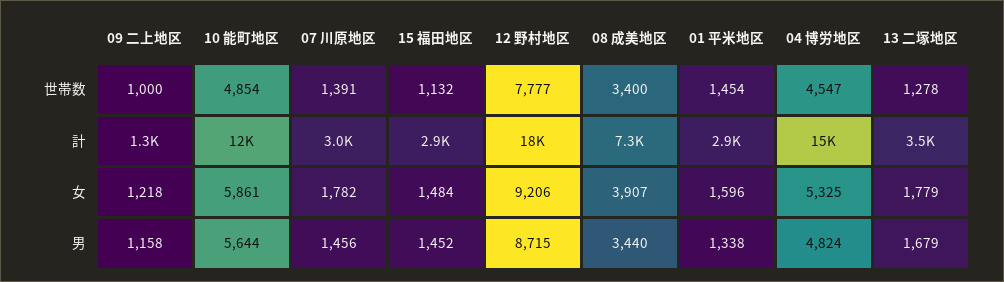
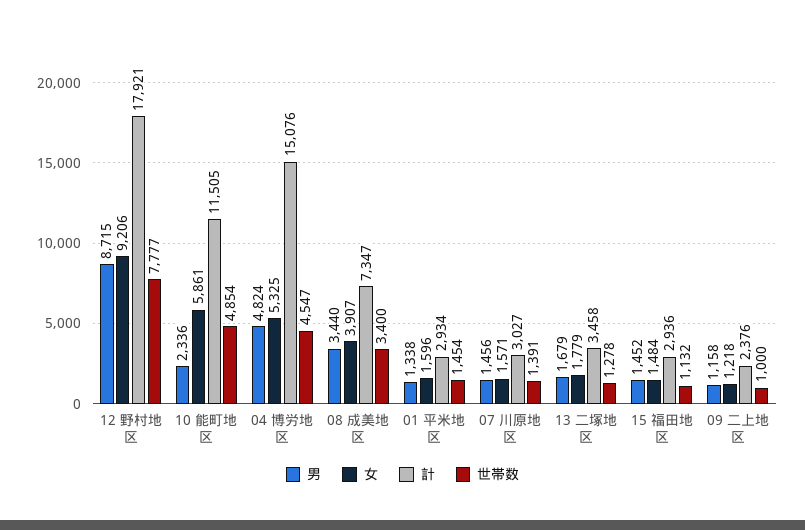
  {
    "世帯数": {
      "09 二上地区": 1000,
      "10 能町地区": 4854,
      "07 川原地区": 1391,
      "15 福田地区": 1132,
      "12 野村地区": 7777,
      "08 成美地区": 3400,
      "01 平米地区": 1454,
      "04 博労地区": 4547,
      "13 二塚地区": 1278
    },
    "計": {
-     "09 二上地区": 1300,
+     "09 二上地区": 2376,
      "10 能町地区": 11505,
      "07 川原地区": 3027,
      "15 福田地区": 2936,
      "12 野村地区": 17921,
      "08 成美地区": 7347,
      "01 平米地区": 2934,
      "04 博労地区": 15076,
      "13 二塚地区": 3458
    },
    "女": {
      "09 二上地区": 1218,
      "10 能町地区": 5861,
-     "07 川原地区": 1782,
+     "07 川原地区": 1571,
      "15 福田地区": 1484,
      "12 野村地区": 9206,
      "08 成美地区": 3907,
      "01 平米地区": 1596,
      "04 博労地区": 5325,
      "13 二塚地区": 1779
    },
    "男": {
      "09 二上地区": 1158,
-     "10 能町地区": 5644,
+     "10 能町地区": 2336,
      "07 川原地区": 1456,
      "15 福田地区": 1452,
      "12 野村地区": 8715,
      "08 成美地区": 3440,
      "01 平米地区": 1338,
      "04 博労地区": 4824,
      "13 二塚地区": 1679
    }
  }

